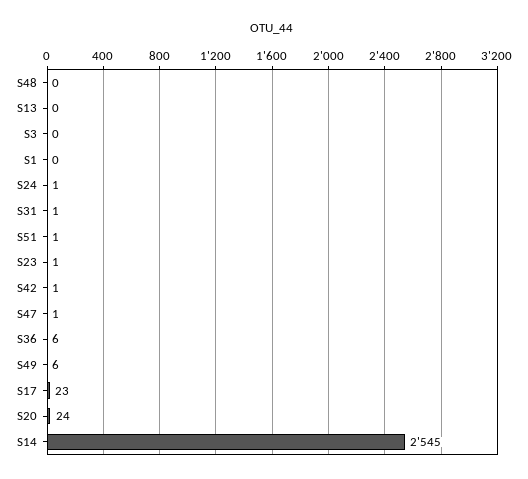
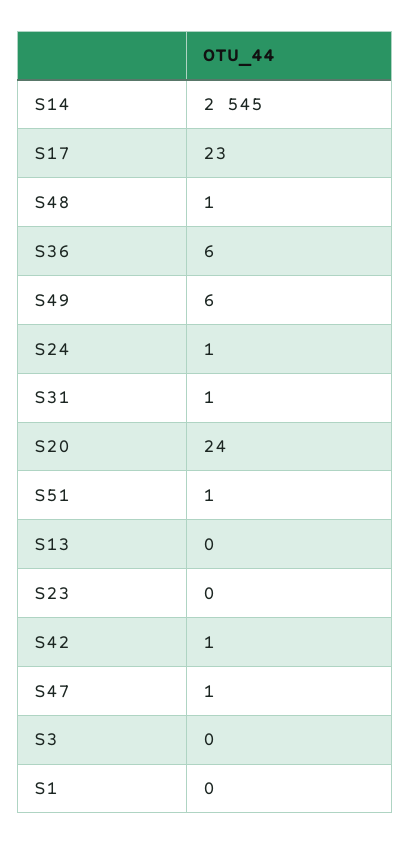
  {
-   "S48": 0,
+   "S48": 1,
    "S13": 0,
    "S3": 0,
    "S1": 0,
    "S24": 1,
    "S31": 1,
    "S51": 1,
-   "S23": 1,
+   "S23": 0,
    "S42": 1,
    "S47": 1,
    "S36": 6,
    "S49": 6,
    "S17": 23,
    "S20": 24,
    "S14": 2545
  }

